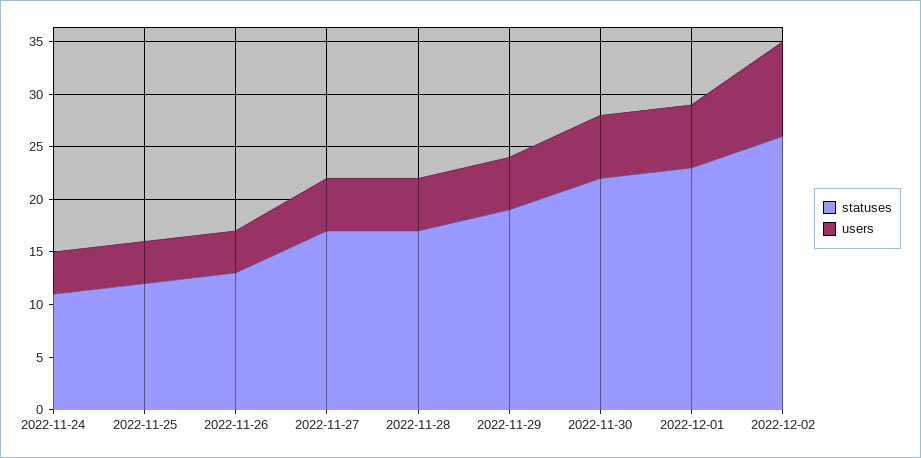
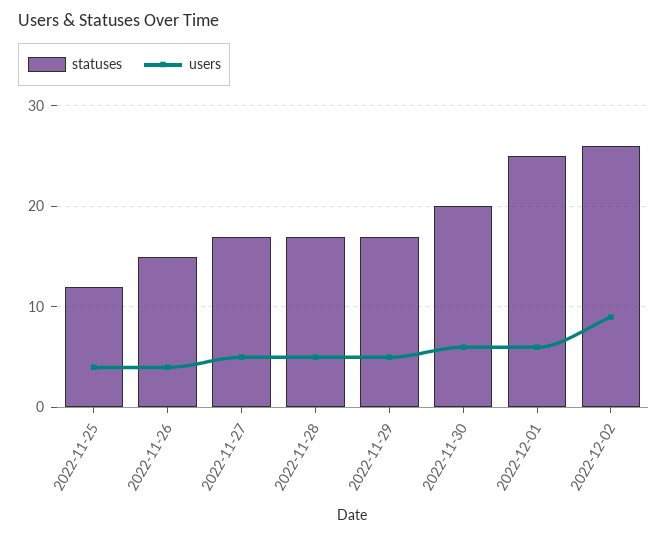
  {
    "statuses": {
-     "2022-11-24": 11,
      "2022-11-25": 12,
-     "2022-11-26": 13,
+     "2022-11-26": 15,
      "2022-11-27": 17,
      "2022-11-28": 17,
-     "2022-11-29": 19,
+     "2022-11-29": 17,
-     "2022-11-30": 22,
+     "2022-11-30": 20,
-     "2022-12-01": 23,
+     "2022-12-01": 25,
      "2022-12-02": 26
    },
    "users": {
-     "2022-11-24": 4,
      "2022-11-25": 4,
      "2022-11-26": 4,
      "2022-11-27": 5,
      "2022-11-28": 5,
      "2022-11-29": 5,
      "2022-11-30": 6,
      "2022-12-01": 6,
      "2022-12-02": 9
    }
  }

